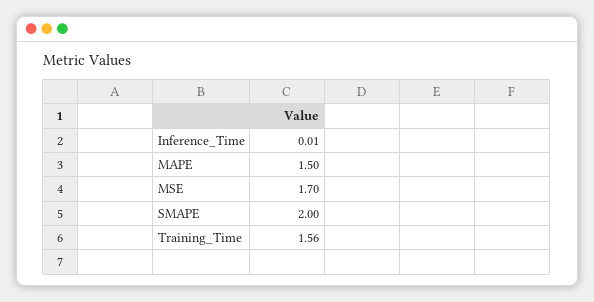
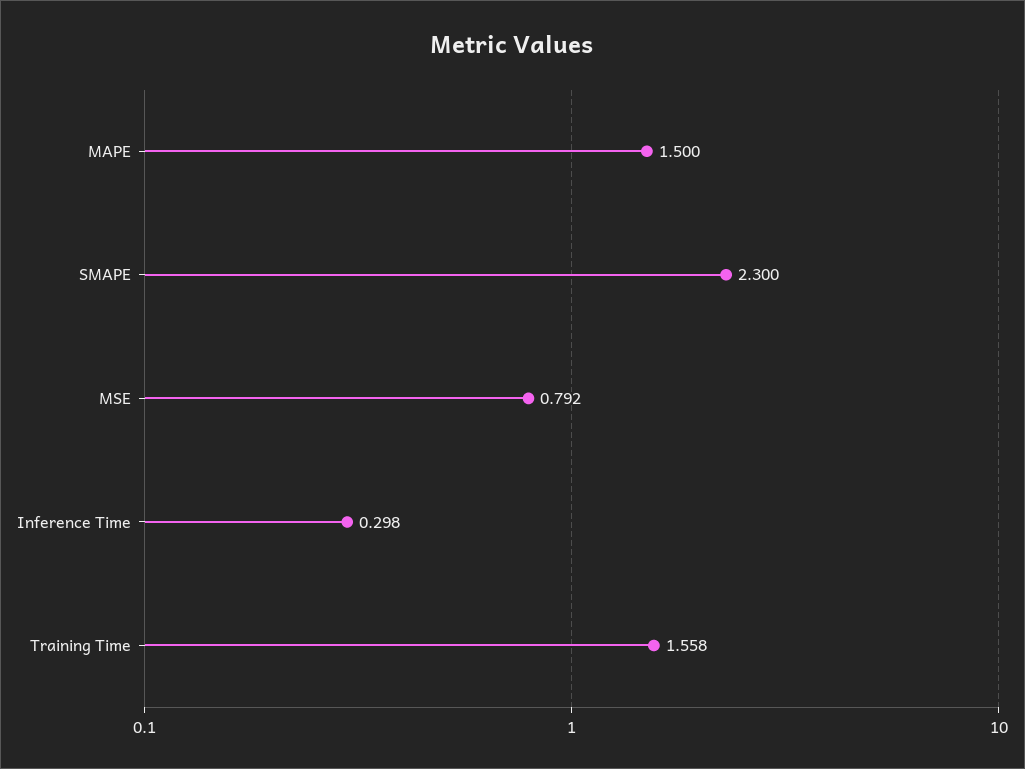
  {
-   "Inference_Time": 0.01,
+   "Inference_Time": 0.298,
    "MAPE": 1.5,
-   "MSE": 1.7,
+   "MSE": 0.792,
-   "SMAPE": 2,
+   "SMAPE": 2.3,
    "Training_Time": 1.558
  }

